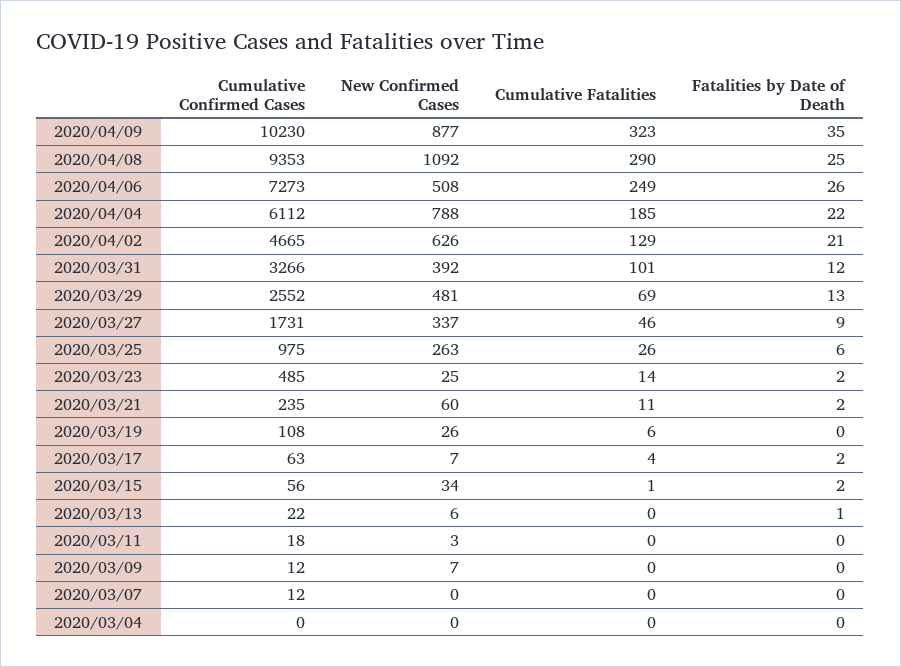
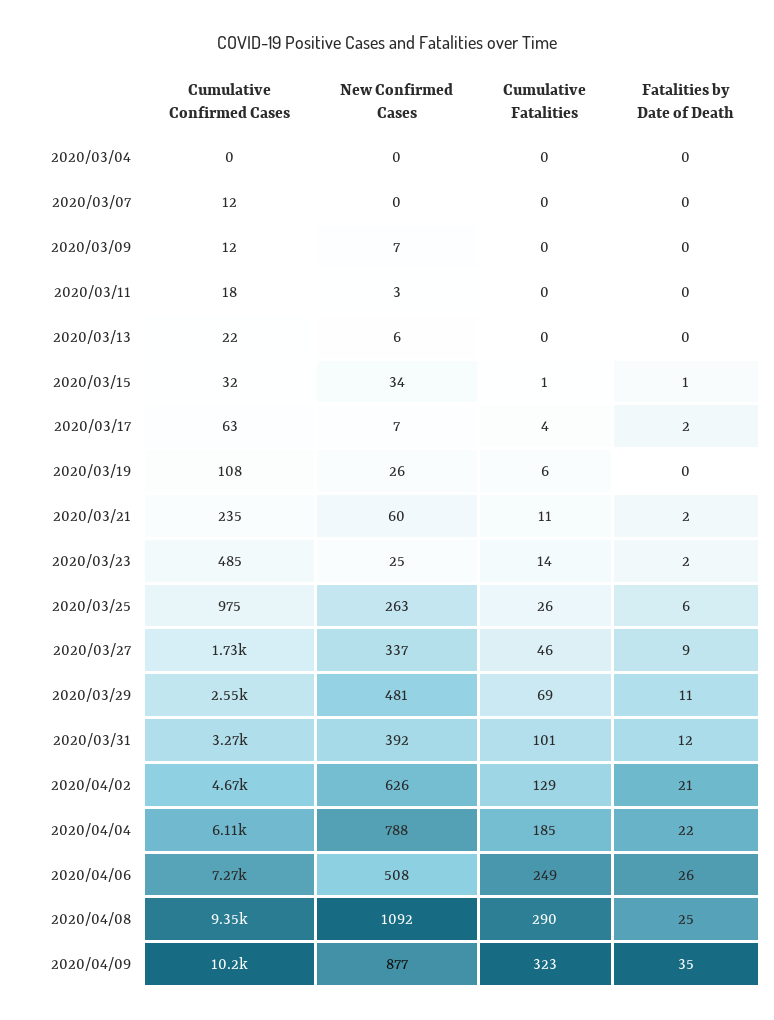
  {
    "Cumulative Confirmed Cases": {
      "2020/04/09": 10230,
      "2020/04/08": 9353,
      "2020/04/06": 7273,
      "2020/04/04": 6112,
      "2020/04/02": 4665,
      "2020/03/31": 3266,
      "2020/03/29": 2552,
      "2020/03/27": 1731,
      "2020/03/25": 975,
      "2020/03/23": 485,
      "2020/03/21": 235,
      "2020/03/19": 108,
      "2020/03/17": 63,
-     "2020/03/15": 56,
+     "2020/03/15": 32,
      "2020/03/13": 22,
      "2020/03/11": 18,
      "2020/03/09": 12,
      "2020/03/07": 12,
      "2020/03/04": 0
    },
    "New Confirmed Cases": {
      "2020/04/09": 877,
      "2020/04/08": 1092,
      "2020/04/06": 508,
      "2020/04/04": 788,
      "2020/04/02": 626,
      "2020/03/31": 392,
      "2020/03/29": 481,
      "2020/03/27": 337,
      "2020/03/25": 263,
      "2020/03/23": 25,
      "2020/03/21": 60,
      "2020/03/19": 26,
      "2020/03/17": 7,
      "2020/03/15": 34,
      "2020/03/13": 6,
      "2020/03/11": 3,
      "2020/03/09": 7,
      "2020/03/07": 0,
      "2020/03/04": 0
    },
    "Cumulative Fatalities": {
      "2020/04/09": 323,
      "2020/04/08": 290,
      "2020/04/06": 249,
      "2020/04/04": 185,
      "2020/04/02": 129,
      "2020/03/31": 101,
      "2020/03/29": 69,
      "2020/03/27": 46,
      "2020/03/25": 26,
      "2020/03/23": 14,
      "2020/03/21": 11,
      "2020/03/19": 6,
      "2020/03/17": 4,
      "2020/03/15": 1,
      "2020/03/13": 0,
      "2020/03/11": 0,
      "2020/03/09": 0,
      "2020/03/07": 0,
      "2020/03/04": 0
    },
    "Fatalities by Date of Death": {
      "2020/04/09": 35,
      "2020/04/08": 25,
      "2020/04/06": 26,
      "2020/04/04": 22,
      "2020/04/02": 21,
      "2020/03/31": 12,
-     "2020/03/29": 13,
+     "2020/03/29": 11,
      "2020/03/27": 9,
      "2020/03/25": 6,
      "2020/03/23": 2,
      "2020/03/21": 2,
      "2020/03/19": 0,
      "2020/03/17": 2,
-     "2020/03/15": 2,
+     "2020/03/15": 1,
-     "2020/03/13": 1,
+     "2020/03/13": 0,
      "2020/03/11": 0,
      "2020/03/09": 0,
      "2020/03/07": 0,
      "2020/03/04": 0
    }
  }

